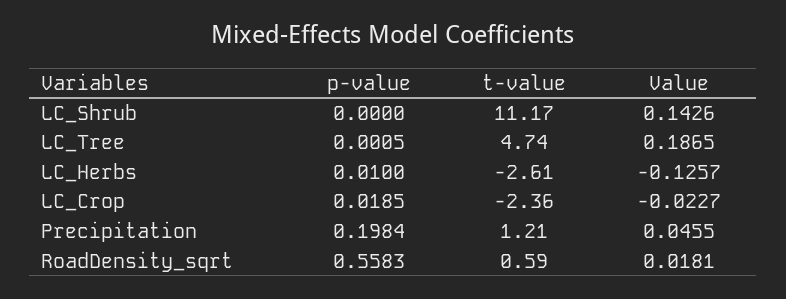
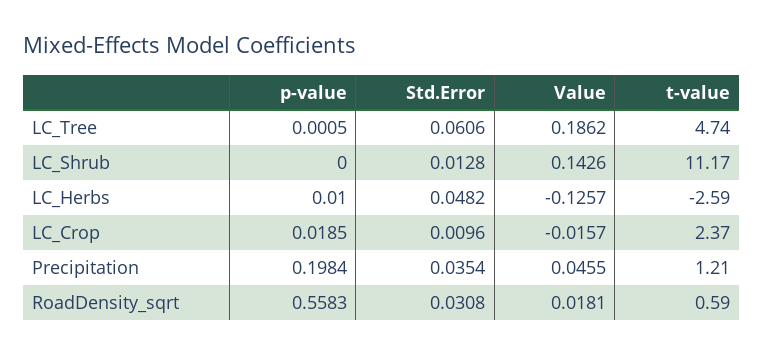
  {
    "p-value": {
      "LC_Shrub": 0,
      "LC_Tree": 0.0005,
      "LC_Herbs": 0.01,
      "LC_Crop": 0.0185,
      "Precipitation": 0.1984,
      "RoadDensity_sqrt": 0.5583
    },
    "t-value": {
      "LC_Shrub": 11.17,
      "LC_Tree": 4.74,
-     "LC_Herbs": -2.61,
+     "LC_Herbs": -2.59,
-     "LC_Crop": -2.36,
+     "LC_Crop": 2.37,
      "Precipitation": 1.21,
      "RoadDensity_sqrt": 0.59
    },
    "Value": {
      "LC_Shrub": 0.1426,
-     "LC_Tree": 0.1865,
+     "LC_Tree": 0.1862,
      "LC_Herbs": -0.1257,
-     "LC_Crop": -0.0227,
+     "LC_Crop": -0.0157,
      "Precipitation": 0.0455,
      "RoadDensity_sqrt": 0.0181
-   }
+   },
+   "Std.Error": {
+     "LC_Tree": 0.0606,
+     "LC_Shrub": 0.0128,
+     "LC_Herbs": 0.0482,
+     "LC_Crop": 0.0096,
+     "Precipitation": 0.0354,
+     "RoadDensity_sqrt": 0.0308
+   }
  }

